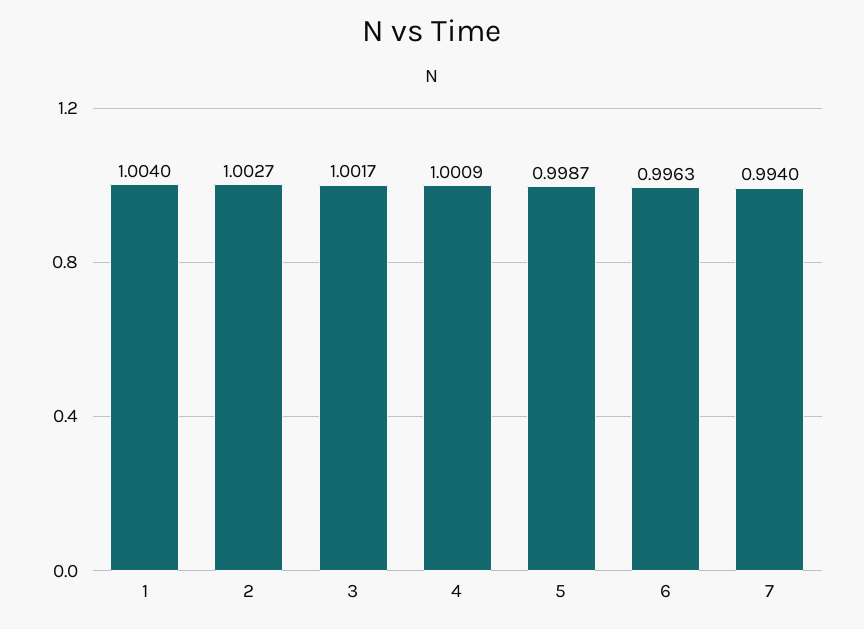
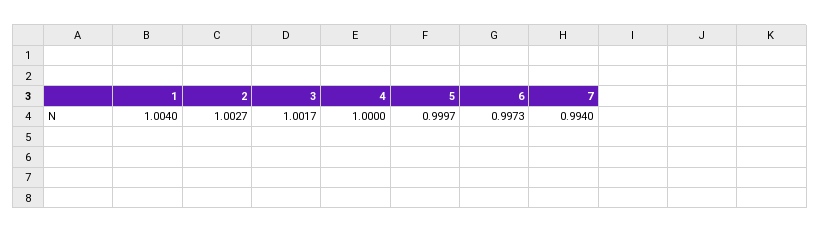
  {
    "1": 1.004,
    "2": 1.0027,
    "3": 1.0017,
-   "4": 1.0009,
+   "4": 1,
-   "5": 0.9987,
+   "5": 0.9997,
-   "6": 0.9963,
+   "6": 0.9973,
    "7": 0.994
  }

